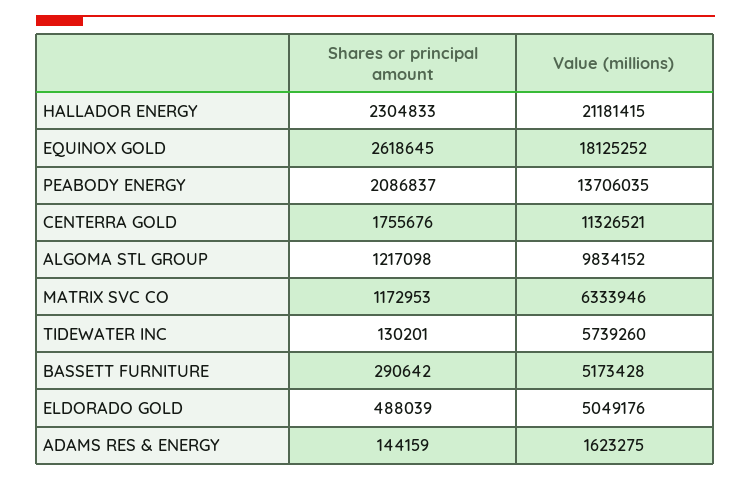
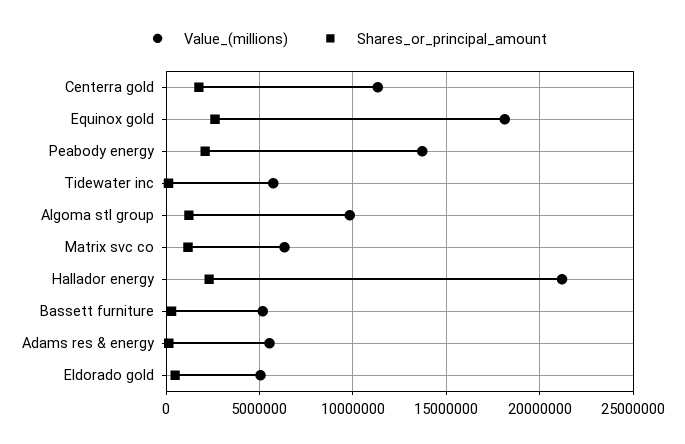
  {
    "Shares or principal amount": {
      "HALLADOR ENERGY": 2304833,
      "EQUINOX GOLD": 2618645,
      "PEABODY ENERGY": 2086837,
      "CENTERRA GOLD": 1755676,
      "ALGOMA STL GROUP": 1217098,
      "MATRIX SVC CO": 1172953,
      "TIDEWATER INC": 130201,
      "BASSETT FURNITURE": 290642,
      "ELDORADO GOLD": 488039,
      "ADAMS RES & ENERGY": 144159
    },
    "Value (millions)": {
      "HALLADOR ENERGY": 21181415,
      "EQUINOX GOLD": 18125252,
      "PEABODY ENERGY": 13706035,
      "CENTERRA GOLD": 11326521,
      "ALGOMA STL GROUP": 9834152,
      "MATRIX SVC CO": 6333946,
      "TIDEWATER INC": 5739260,
      "BASSETT FURNITURE": 5173428,
      "ELDORADO GOLD": 5049176,
-     "ADAMS RES & ENERGY": 1623275
+     "ADAMS RES & ENERGY": 5500000
    }
  }

